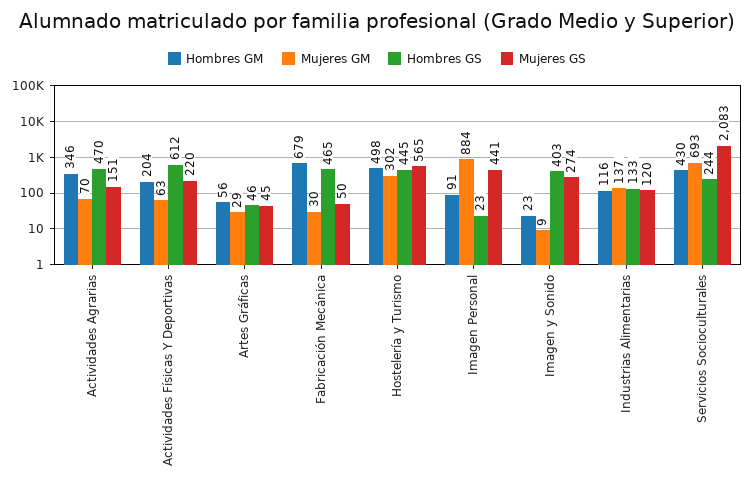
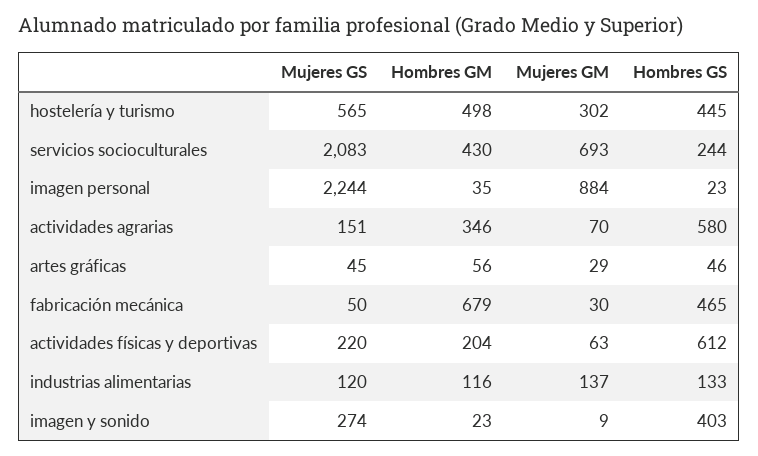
  {
    "Hombres GM": {
      "Actividades Agrarias": 346,
      "Actividades Físicas Y Deportivas": 204,
      "Artes Gráficas": 56,
      "Fabricación Mecánica": 679,
      "Hostelería y Turismo": 498,
-     "Imagen Personal": 91,
+     "Imagen Personal": 35,
      "Imagen y Sonido": 23,
      "Industrias Alimentarias": 116,
      "Servicios Socioculturales": 430
    },
    "Mujeres GM": {
      "Actividades Agrarias": 70,
      "Actividades Físicas Y Deportivas": 63,
      "Artes Gráficas": 29,
      "Fabricación Mecánica": 30,
      "Hostelería y Turismo": 302,
      "Imagen Personal": 884,
      "Imagen y Sonido": 9,
      "Industrias Alimentarias": 137,
      "Servicios Socioculturales": 693
    },
    "Hombres GS": {
-     "Actividades Agrarias": 470,
+     "Actividades Agrarias": 580,
      "Actividades Físicas Y Deportivas": 612,
      "Artes Gráficas": 46,
      "Fabricación Mecánica": 465,
      "Hostelería y Turismo": 445,
      "Imagen Personal": 23,
      "Imagen y Sonido": 403,
      "Industrias Alimentarias": 133,
      "Servicios Socioculturales": 244
    },
    "Mujeres GS": {
      "Actividades Agrarias": 151,
      "Actividades Físicas Y Deportivas": 220,
      "Artes Gráficas": 45,
      "Fabricación Mecánica": 50,
      "Hostelería y Turismo": 565,
-     "Imagen Personal": 441,
+     "Imagen Personal": 2244,
      "Imagen y Sonido": 274,
      "Industrias Alimentarias": 120,
      "Servicios Socioculturales": 2083
    }
  }

